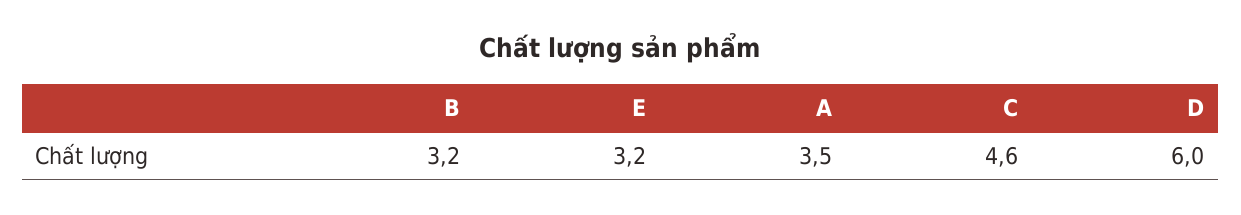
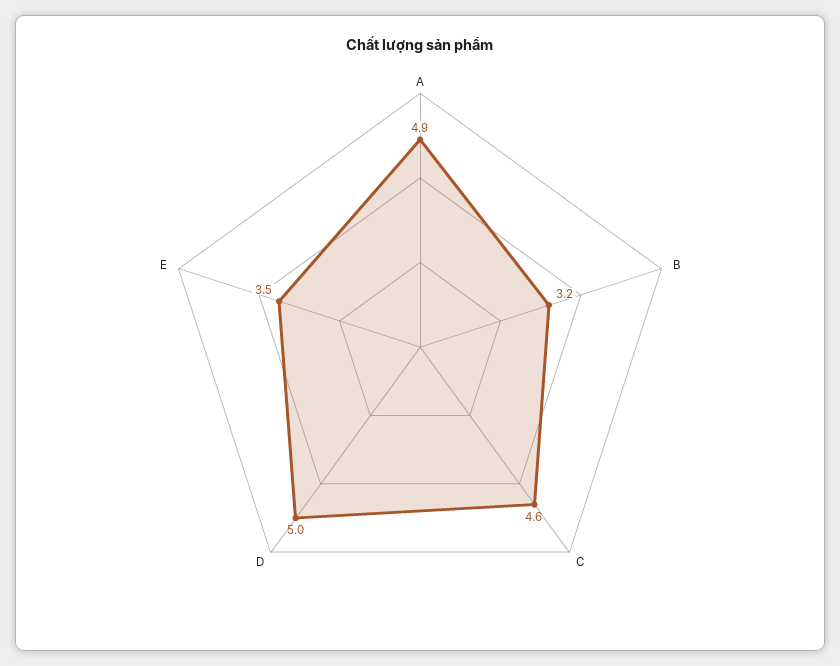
  {
    "B": 3.2,
-   "E": 3.2,
+   "E": 3.5,
-   "A": 3.5,
+   "A": 4.9,
    "C": 4.6,
-   "D": 6
+   "D": 5
  }

